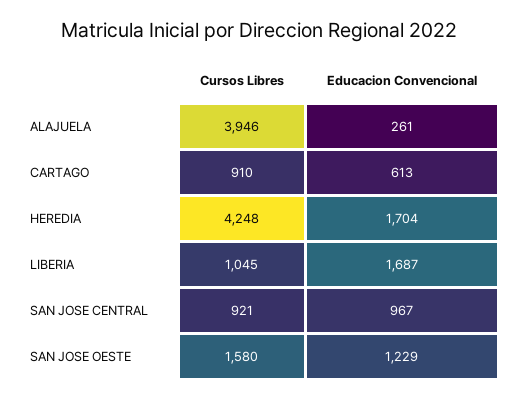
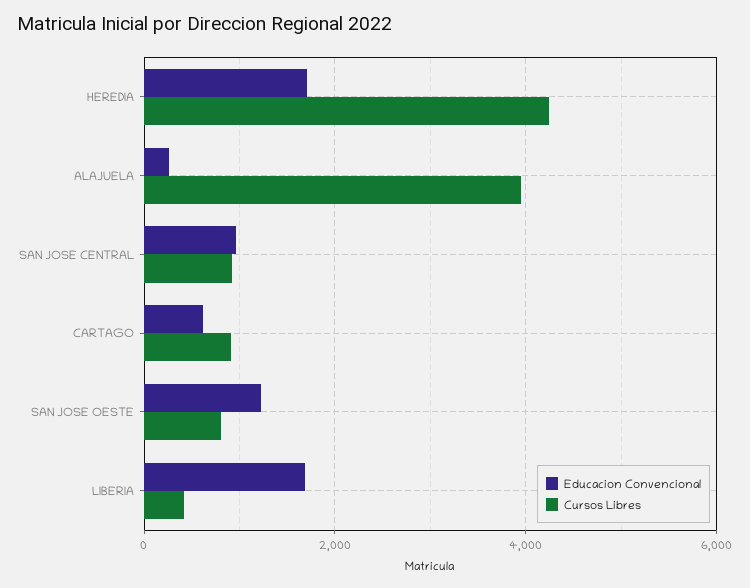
  {
    "Cursos Libres": {
      "ALAJUELA": 3946,
      "CARTAGO": 910,
      "HEREDIA": 4248,
-     "LIBERIA": 1045,
+     "LIBERIA": 400,
      "SAN JOSE CENTRAL": 921,
-     "SAN JOSE OESTE": 1580
+     "SAN JOSE OESTE": 800
    },
    "Educacion Convencional": {
      "ALAJUELA": 261,
      "CARTAGO": 613,
      "HEREDIA": 1704,
      "LIBERIA": 1687,
      "SAN JOSE CENTRAL": 967,
      "SAN JOSE OESTE": 1229
    }
  }

